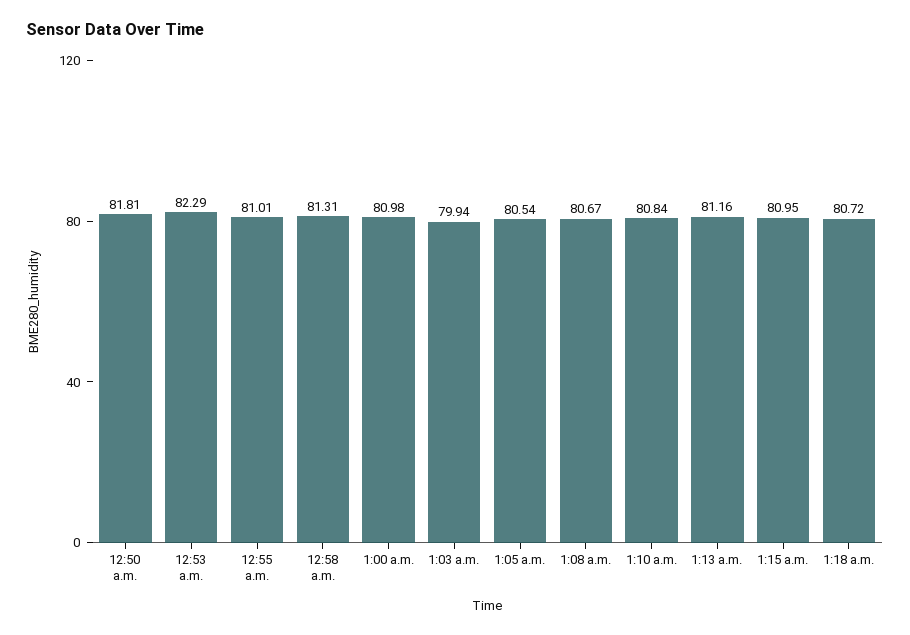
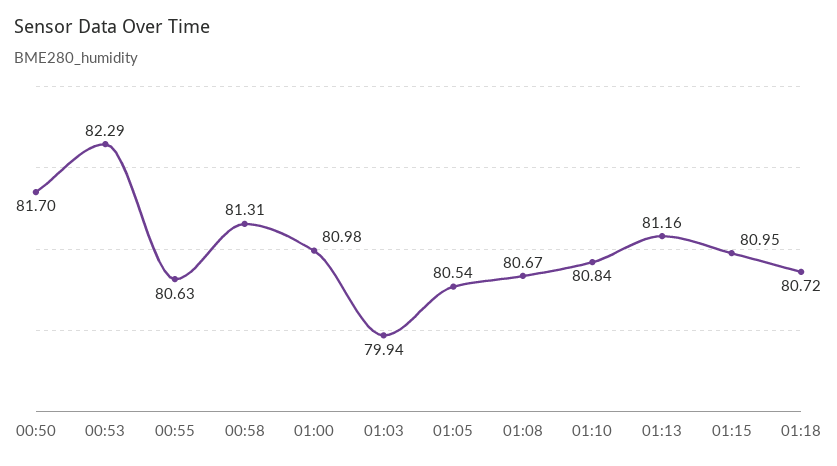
  {
-   "12:50 a.m.": 81.81,
+   "12:50 a.m.": 81.7,
    "12:53 a.m.": 82.29,
-   "12:55 a.m.": 81.01,
+   "12:55 a.m.": 80.63,
    "12:58 a.m.": 81.31,
    "1:00 a.m.": 80.98,
    "1:03 a.m.": 79.94,
    "1:05 a.m.": 80.54,
    "1:08 a.m.": 80.67,
    "1:10 a.m.": 80.84,
    "1:13 a.m.": 81.16,
    "1:15 a.m.": 80.95,
    "1:18 a.m.": 80.72
  }

